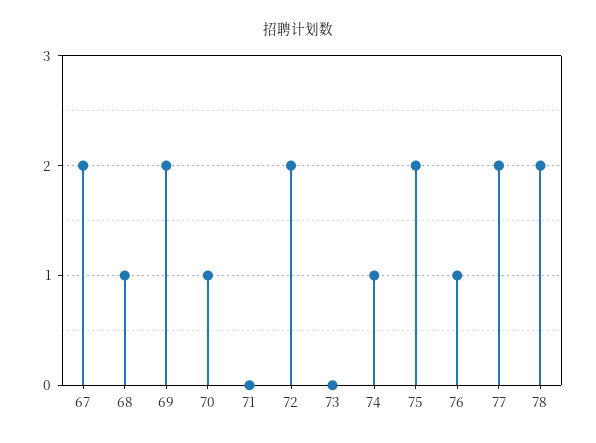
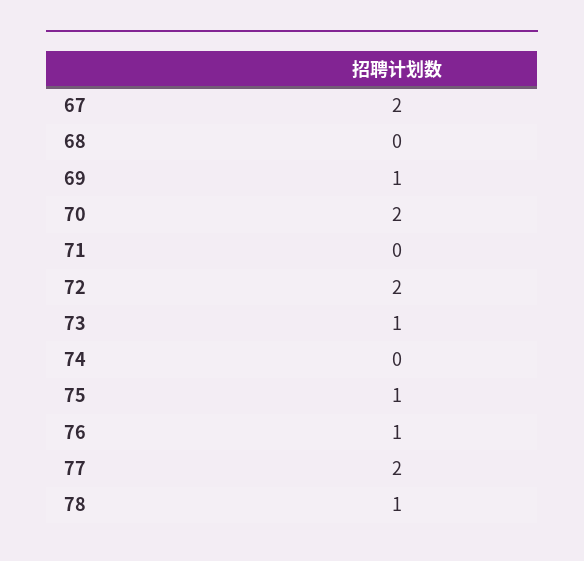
  {
    "67": 2,
-   "68": 1,
+   "68": 0,
-   "69": 2,
+   "69": 1,
-   "70": 1,
+   "70": 2,
    "71": 0,
    "72": 2,
-   "73": 0,
+   "73": 1,
-   "74": 1,
+   "74": 0,
-   "75": 2,
+   "75": 1,
    "76": 1,
    "77": 2,
-   "78": 2
+   "78": 1
  }

